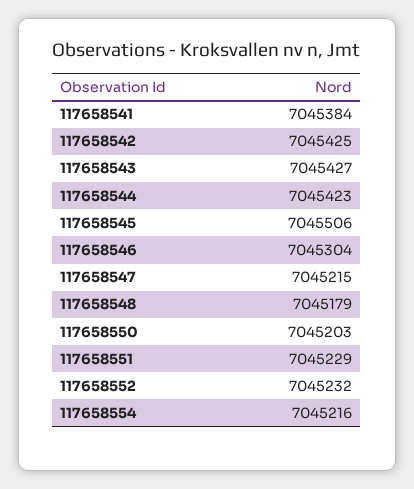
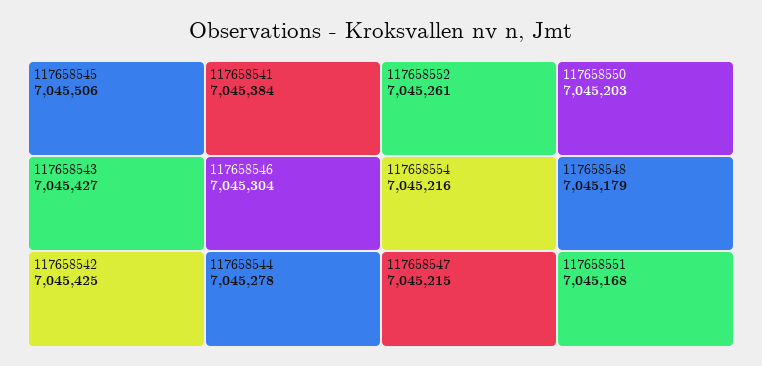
  {
    "117658541": 7045384,
    "117658542": 7045425,
    "117658543": 7045427,
-   "117658544": 7045423,
+   "117658544": 7045278,
    "117658545": 7045506,
    "117658546": 7045304,
    "117658547": 7045215,
    "117658548": 7045179,
    "117658550": 7045203,
-   "117658551": 7045229,
+   "117658551": 7045168,
-   "117658552": 7045232,
+   "117658552": 7045261,
    "117658554": 7045216
  }

